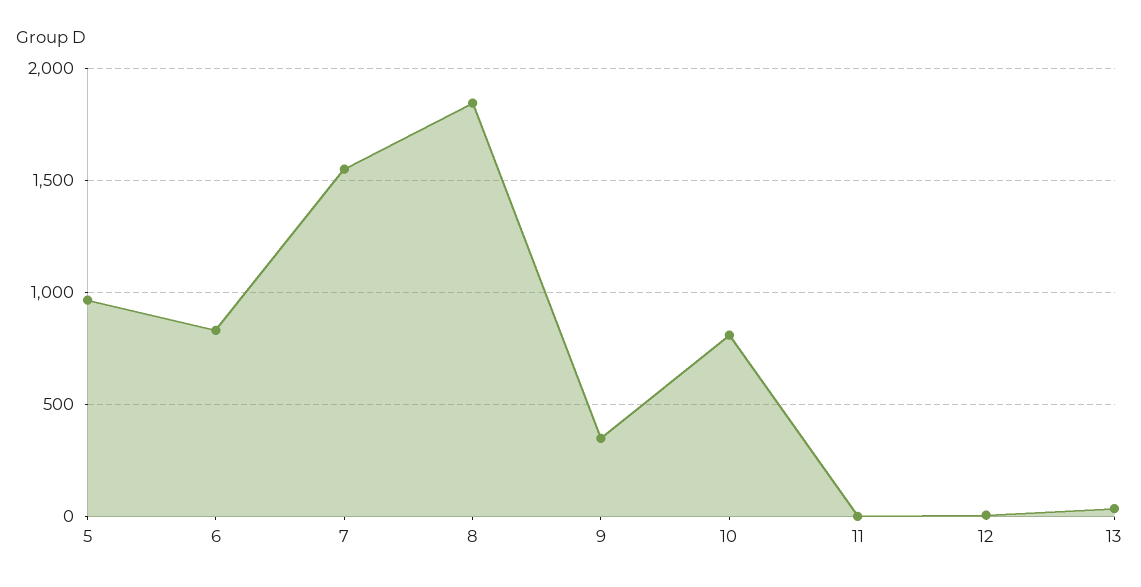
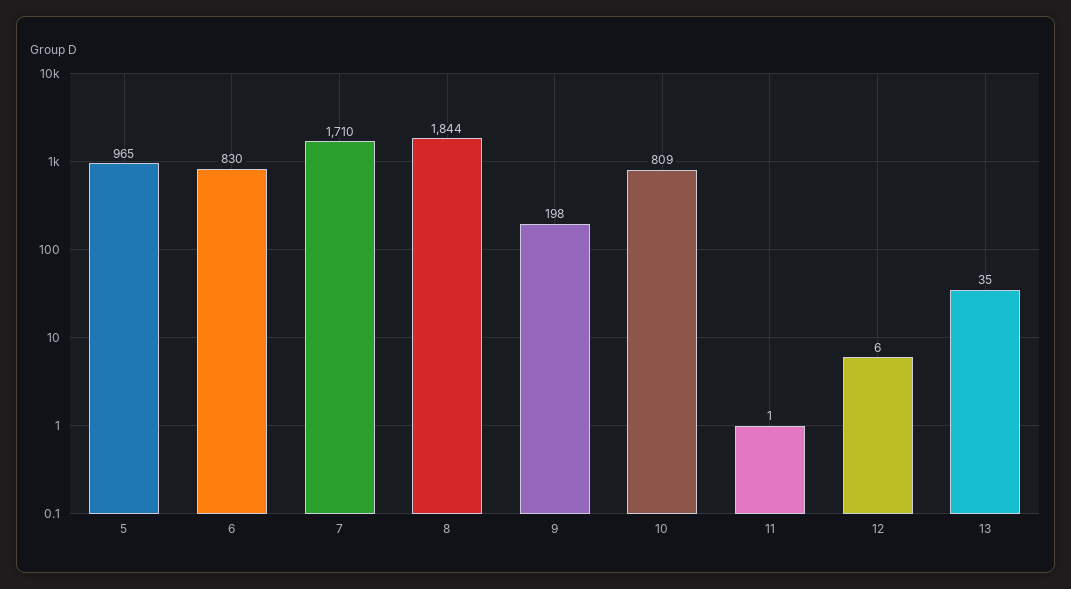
  {
    "5": 965,
    "6": 830,
-   "7": 1550,
+   "7": 1710,
    "8": 1844,
-   "9": 350,
+   "9": 198,
    "10": 809,
    "11": 1,
    "12": 6,
    "13": 35
  }

